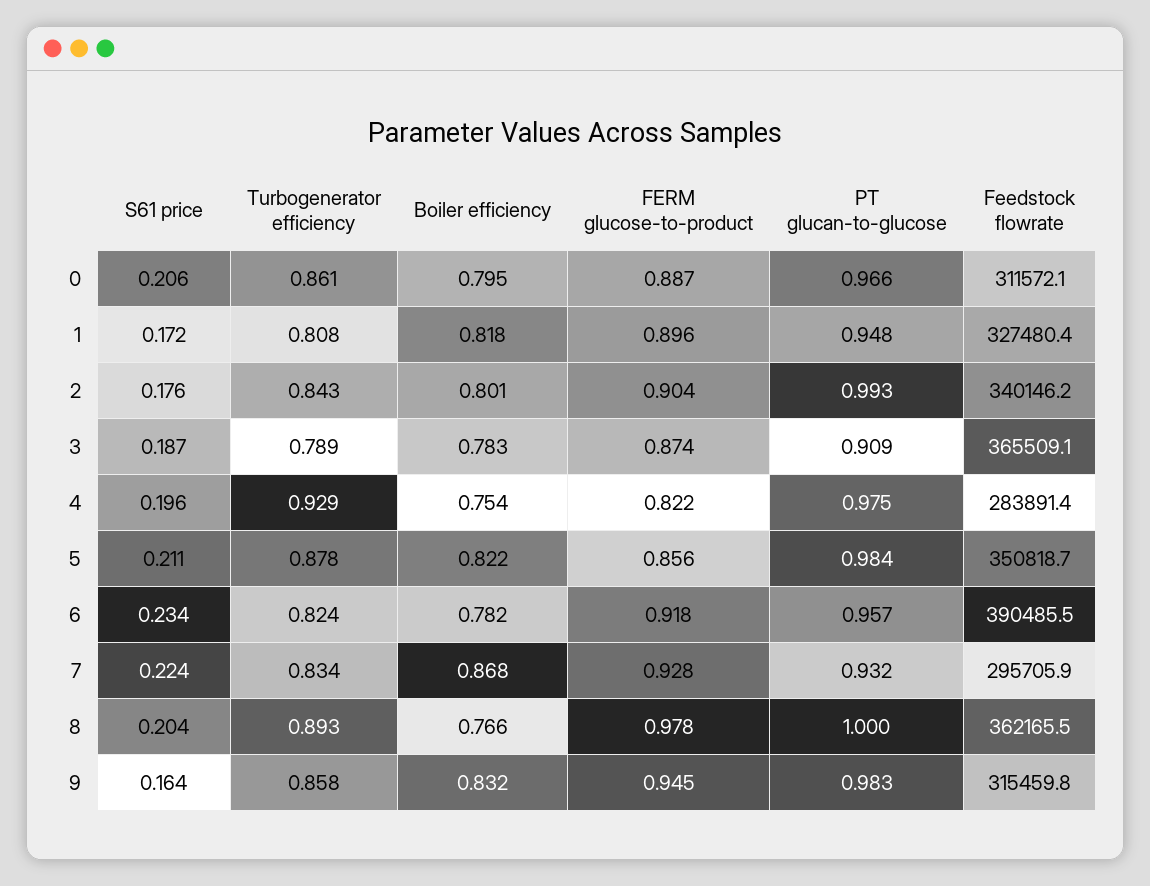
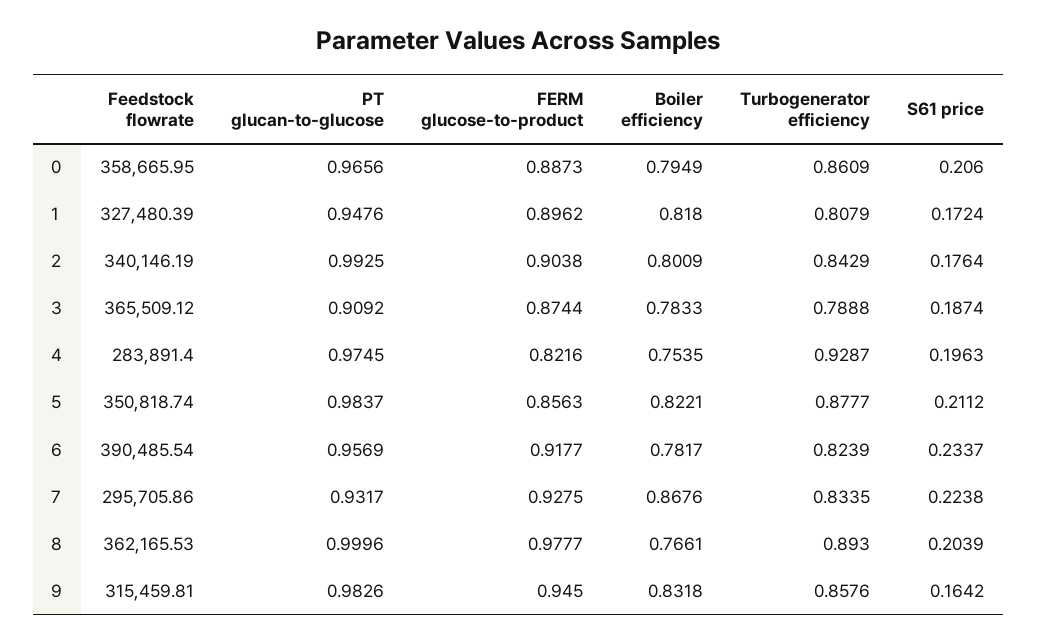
  {
    "S61 price": {
      "0": 0.206,
      "1": 0.1724,
      "2": 0.1764,
      "3": 0.1874,
      "4": 0.1963,
      "5": 0.2112,
      "6": 0.2337,
      "7": 0.2238,
      "8": 0.2039,
      "9": 0.1642
    },
    "Turbogenerator efficiency": {
      "0": 0.8609,
      "1": 0.8079,
      "2": 0.8429,
      "3": 0.7888,
      "4": 0.9287,
      "5": 0.8777,
      "6": 0.8239,
      "7": 0.8335,
      "8": 0.893,
      "9": 0.8576
    },
    "Boiler efficiency": {
      "0": 0.7949,
      "1": 0.818,
      "2": 0.8009,
      "3": 0.7833,
      "4": 0.7535,
      "5": 0.8221,
      "6": 0.7817,
      "7": 0.8676,
      "8": 0.7661,
      "9": 0.8318
    },
    "FERM glucose-to-product": {
      "0": 0.8873,
      "1": 0.8962,
      "2": 0.9038,
      "3": 0.8744,
      "4": 0.8216,
      "5": 0.8563,
      "6": 0.9177,
      "7": 0.9275,
      "8": 0.9777,
      "9": 0.945
    },
    "PT glucan-to-glucose": {
      "0": 0.9656,
      "1": 0.9476,
      "2": 0.9925,
      "3": 0.9092,
      "4": 0.9745,
      "5": 0.9837,
      "6": 0.9569,
      "7": 0.9317,
      "8": 0.9996,
      "9": 0.9826
    },
    "Feedstock flowrate": {
-     "0": 311572.1,
+     "0": 358665.95,
      "1": 327480.39,
      "2": 340146.19,
      "3": 365509.12,
      "4": 283891.4,
      "5": 350818.74,
      "6": 390485.54,
      "7": 295705.86,
      "8": 362165.53,
      "9": 315459.81
    }
  }

